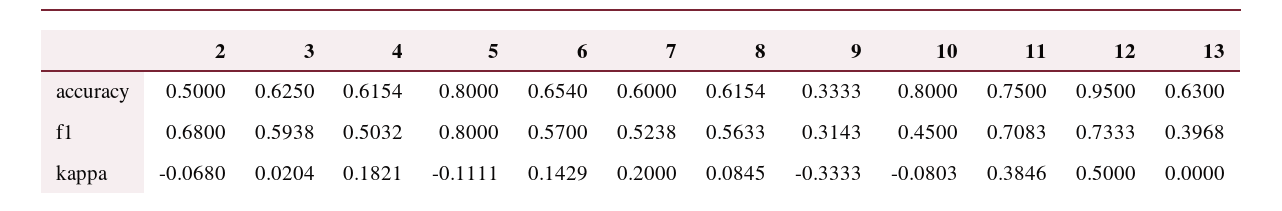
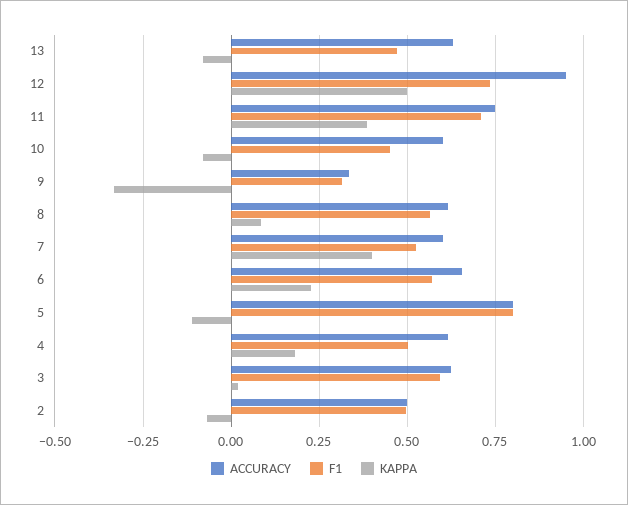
  {
    "accuracy": {
      "2": 0.5,
      "3": 0.625,
      "4": 0.6154,
      "5": 0.8,
      "6": 0.654,
      "7": 0.6,
      "8": 0.6154,
      "9": 0.3333,
-     "10": 0.8,
+     "10": 0.6,
      "11": 0.75,
      "12": 0.95,
      "13": 0.63
    },
    "f1": {
-     "2": 0.68,
+     "2": 0.5,
      "3": 0.5938,
      "4": 0.5032,
      "5": 0.8,
      "6": 0.57,
      "7": 0.5238,
      "8": 0.5633,
      "9": 0.3143,
      "10": 0.45,
      "11": 0.7083,
      "12": 0.7333,
-     "13": 0.3968
+     "13": 0.475
    },
    "kappa": {
      "2": -0.068,
      "3": 0.0204,
      "4": 0.1821,
      "5": -0.1111,
-     "6": 0.1429,
+     "6": 0.225,
-     "7": 0.2,
+     "7": 0.4,
      "8": 0.0845,
      "9": -0.3333,
      "10": -0.0803,
      "11": 0.3846,
      "12": 0.5,
-     "13": 0
+     "13": -0.075
    }
  }

